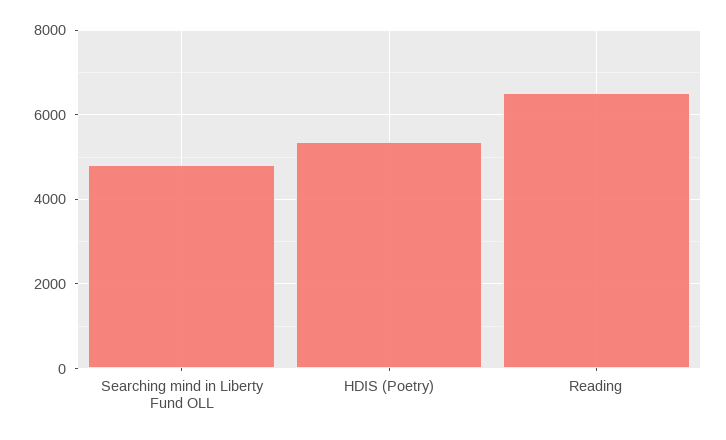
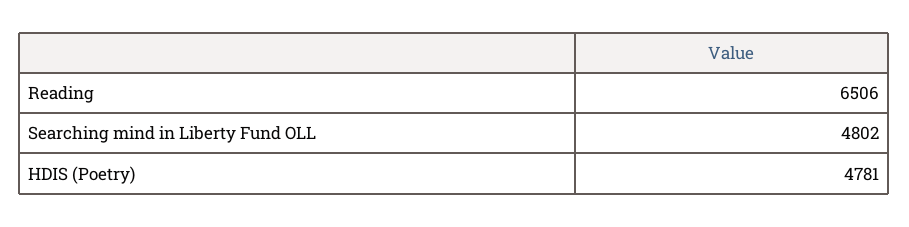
  {
    "Searching mind in Liberty Fund OLL": 4802,
-   "HDIS (Poetry)": 5400,
+   "HDIS (Poetry)": 4781,
    "Reading": 6506
  }

